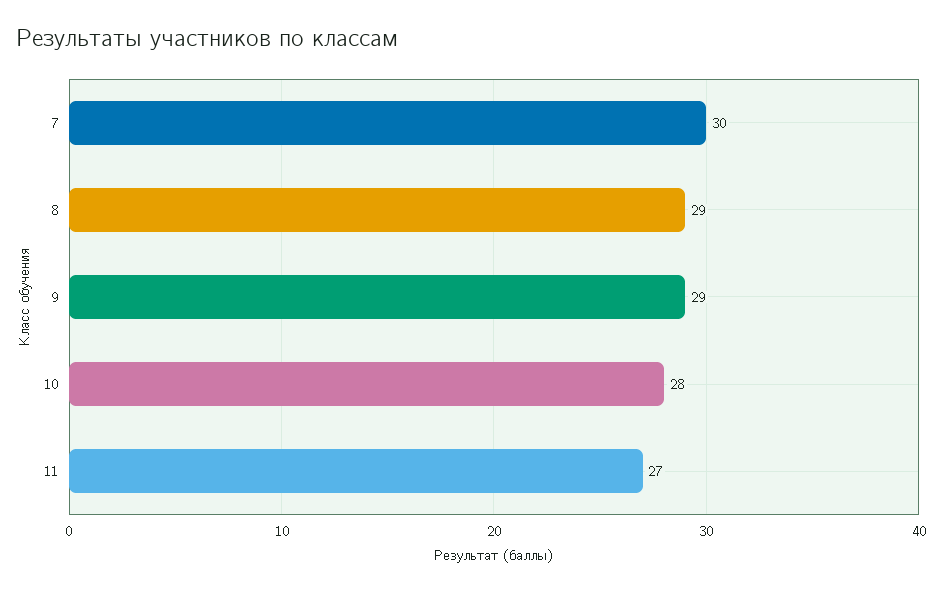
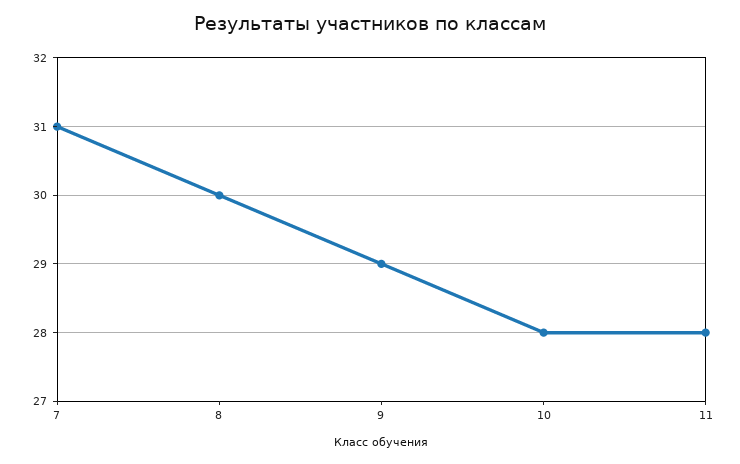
  {
-   "7": 30,
+   "7": 31,
-   "8": 29,
+   "8": 30,
    "9": 29,
    "10": 28,
-   "11": 27
+   "11": 28
  }

